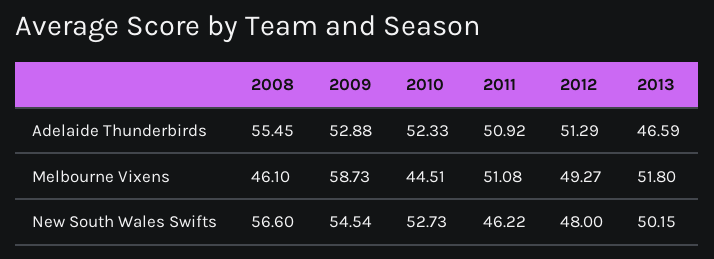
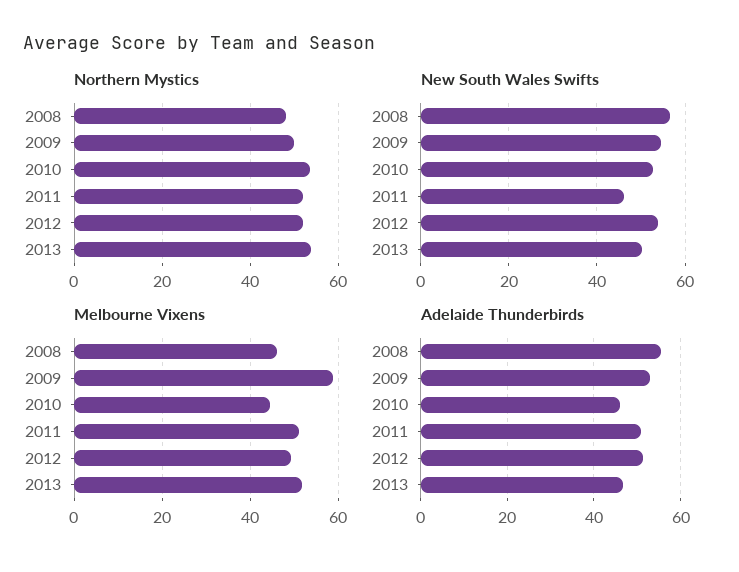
  {
    "Adelaide Thunderbirds": {
      "2008": 55.45,
      "2009": 52.88,
-     "2010": 52.33,
+     "2010": 46,
      "2011": 50.92,
      "2012": 51.29,
      "2013": 46.59
    },
    "Melbourne Vixens": {
      "2008": 46.1,
      "2009": 58.73,
      "2010": 44.51,
      "2011": 51.08,
      "2012": 49.27,
      "2013": 51.8
    },
    "New South Wales Swifts": {
      "2008": 56.6,
      "2009": 54.54,
      "2010": 52.73,
      "2011": 46.22,
-     "2012": 48,
+     "2012": 54,
      "2013": 50.15
-   }
+   },
+   "Northern Mystics": {
+     "2008": 48,
+     "2009": 50,
+     "2010": 54,
+     "2011": 52,
+     "2012": 52,
+     "2013": 54
+   }
  }

